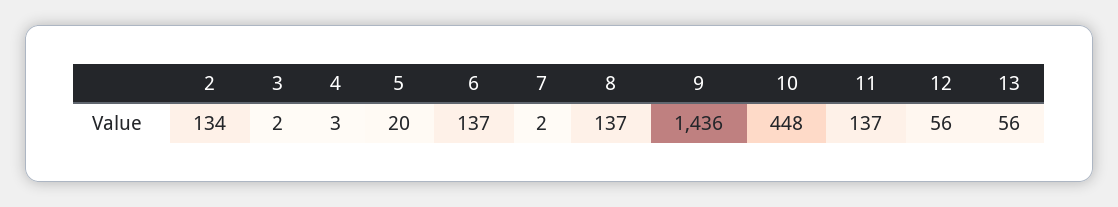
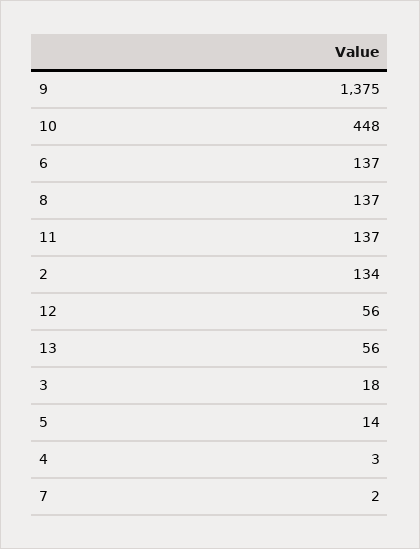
  {
    "2": 134,
-   "3": 2,
+   "3": 18,
    "4": 3,
-   "5": 20,
+   "5": 14,
    "6": 137,
    "7": 2,
    "8": 137,
-   "9": 1436,
+   "9": 1375,
    "10": 448,
    "11": 137,
    "12": 56,
    "13": 56
  }

